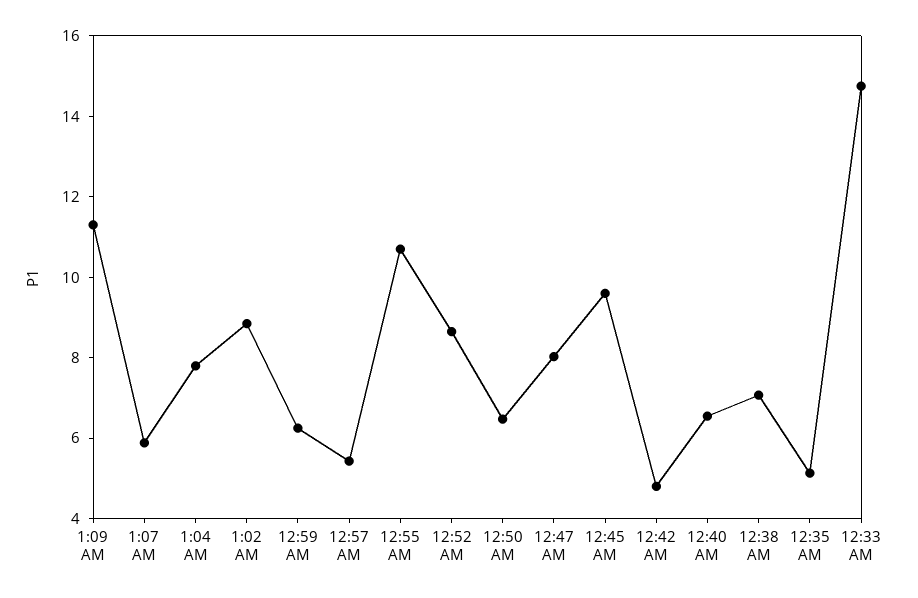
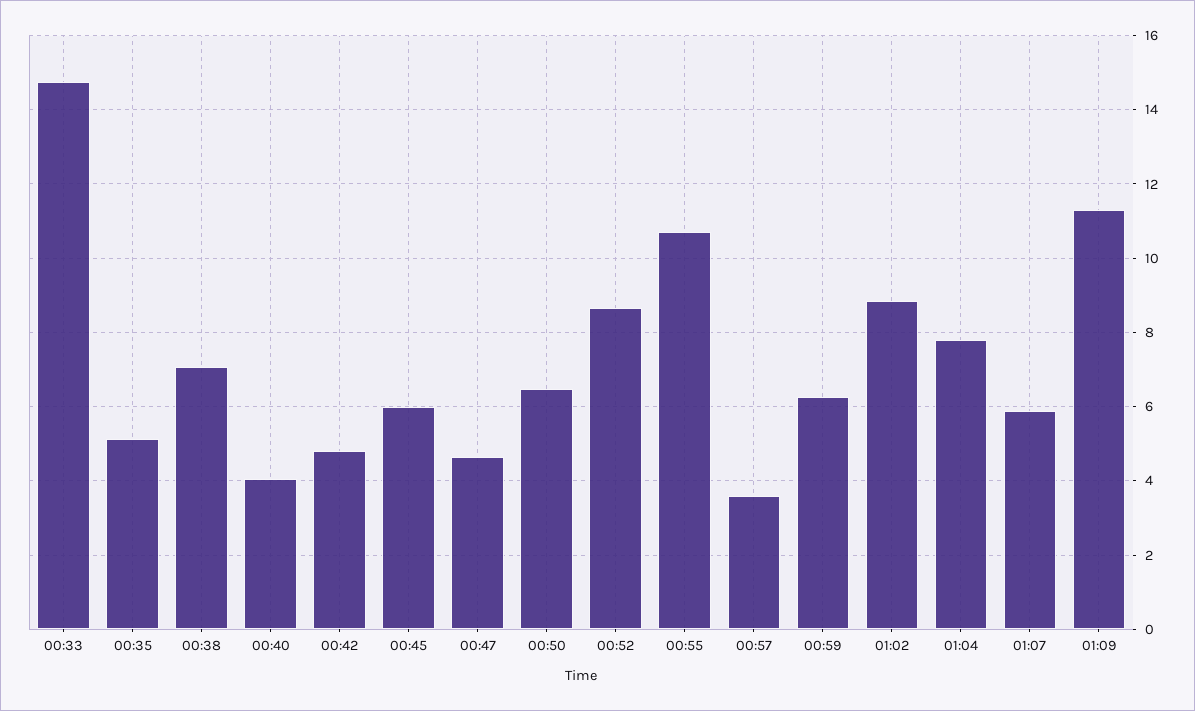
  {
    "1:09 AM": 11.4,
    "1:07 AM": 5.8,
    "1:04 AM": 7.8,
    "1:02 AM": 8.8,
    "12:59 AM": 6.2,
-   "12:57 AM": 5.5,
+   "12:57 AM": 3.6,
    "12:55 AM": 10.8,
    "12:52 AM": 8.6,
    "12:50 AM": 6.4,
-   "12:47 AM": 8,
+   "12:47 AM": 4.6,
-   "12:45 AM": 9.5,
+   "12:45 AM": 6,
    "12:42 AM": 4.8,
-   "12:40 AM": 6.5,
+   "12:40 AM": 4,
    "12:38 AM": 7,
    "12:35 AM": 5.2,
    "12:33 AM": 14.8
  }

